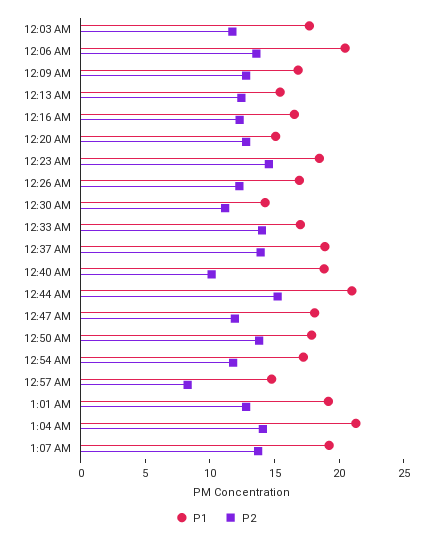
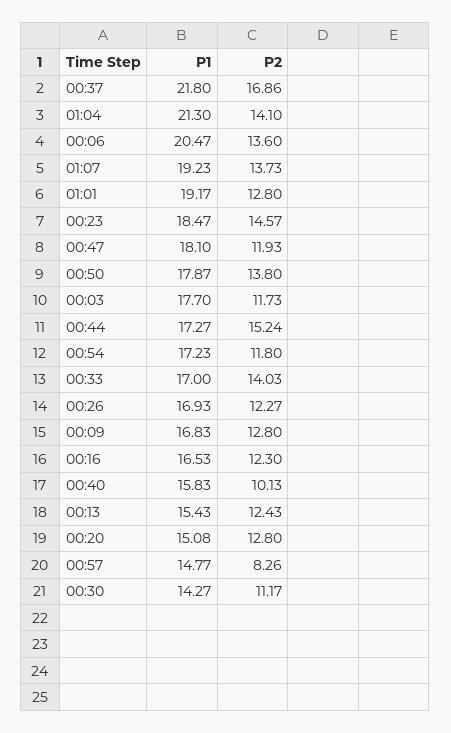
  {
    "P1": {
      "12:03 AM": 17.7,
      "12:06 AM": 20.47,
      "12:09 AM": 16.83,
      "12:13 AM": 15.43,
      "12:16 AM": 16.53,
      "12:20 AM": 15.08,
      "12:23 AM": 18.47,
      "12:26 AM": 16.93,
      "12:30 AM": 14.27,
      "12:33 AM": 17,
-     "12:37 AM": 19,
+     "12:37 AM": 21.8,
-     "12:40 AM": 19,
+     "12:40 AM": 15.83,
-     "12:44 AM": 21,
+     "12:44 AM": 17.27,
      "12:47 AM": 18.1,
      "12:50 AM": 17.87,
      "12:54 AM": 17.23,
      "12:57 AM": 14.77,
      "1:01 AM": 19.17,
      "1:04 AM": 21.3,
      "1:07 AM": 19.23
    },
    "P2": {
      "12:03 AM": 11.73,
      "12:06 AM": 13.6,
      "12:09 AM": 12.8,
      "12:13 AM": 12.43,
      "12:16 AM": 12.3,
      "12:20 AM": 12.8,
      "12:23 AM": 14.57,
      "12:26 AM": 12.27,
      "12:30 AM": 11.17,
      "12:33 AM": 14.03,
-     "12:37 AM": 14,
+     "12:37 AM": 16.86,
      "12:40 AM": 10.13,
      "12:44 AM": 15.24,
      "12:47 AM": 11.93,
      "12:50 AM": 13.8,
      "12:54 AM": 11.8,
      "12:57 AM": 8.26,
      "1:01 AM": 12.8,
      "1:04 AM": 14.1,
      "1:07 AM": 13.73
    }
  }

